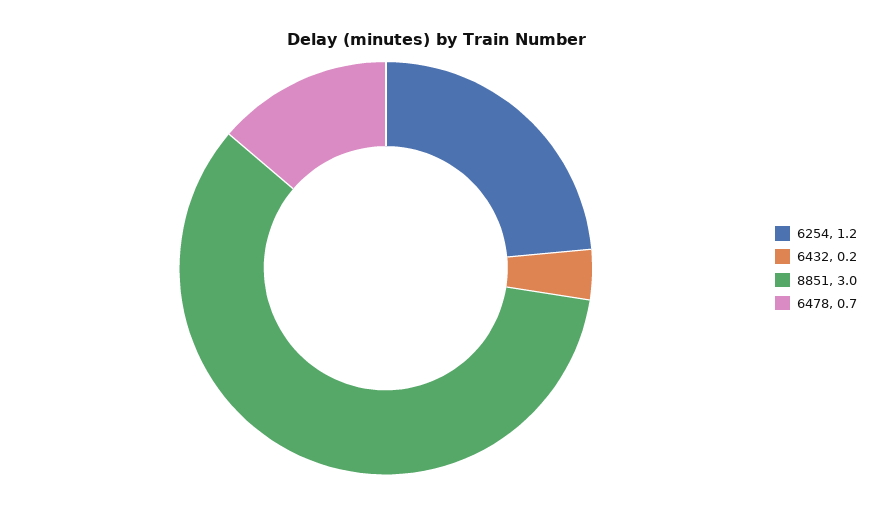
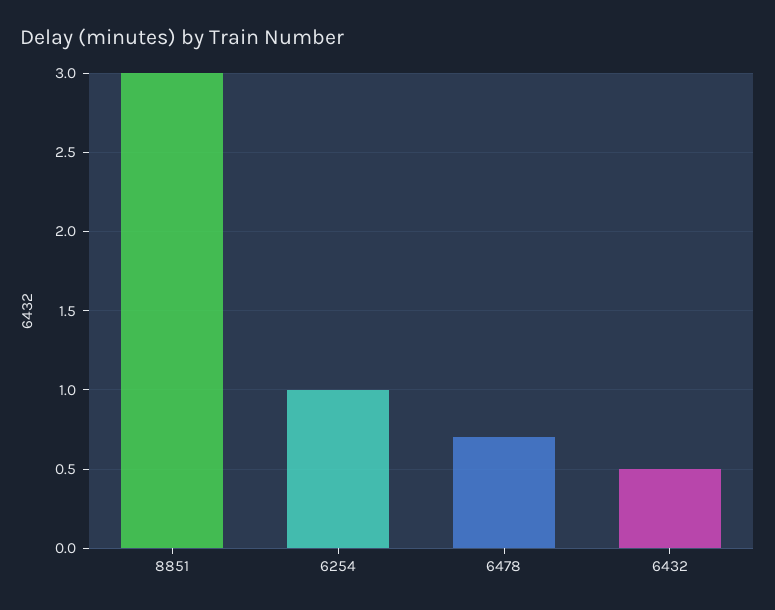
  {
-   "6254": 1.2,
+   "6254": 1,
-   "6432": 0.2,
+   "6432": 0.5,
    "8851": 3,
    "6478": 0.7
  }

